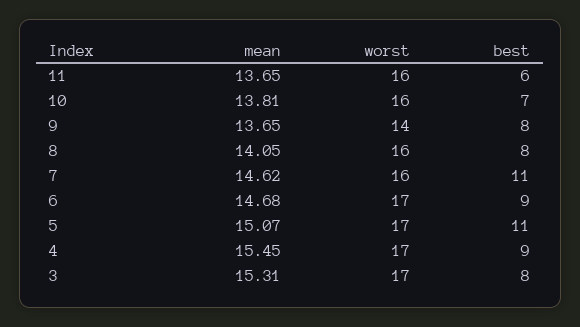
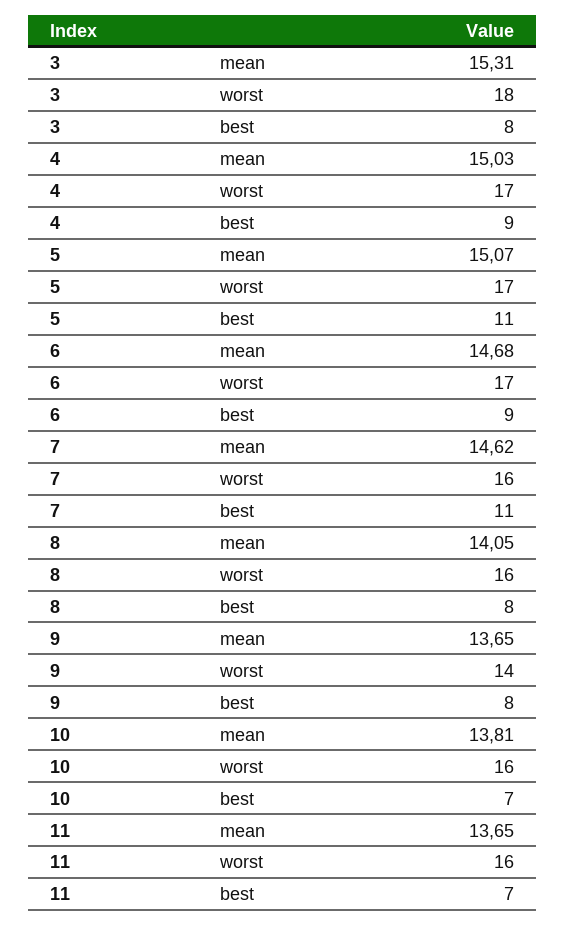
  {
    "mean": {
      "11": 13.65,
      "10": 13.81,
      "9": 13.65,
      "8": 14.05,
      "7": 14.62,
      "6": 14.68,
      "5": 15.07,
-     "4": 15.45,
+     "4": 15.03,
      "3": 15.31
    },
    "worst": {
      "11": 16,
      "10": 16,
      "9": 14,
      "8": 16,
      "7": 16,
      "6": 17,
      "5": 17,
      "4": 17,
-     "3": 17
+     "3": 18
    },
    "best": {
-     "11": 6,
+     "11": 7,
      "10": 7,
      "9": 8,
      "8": 8,
      "7": 11,
      "6": 9,
      "5": 11,
      "4": 9,
      "3": 8
    }
  }

